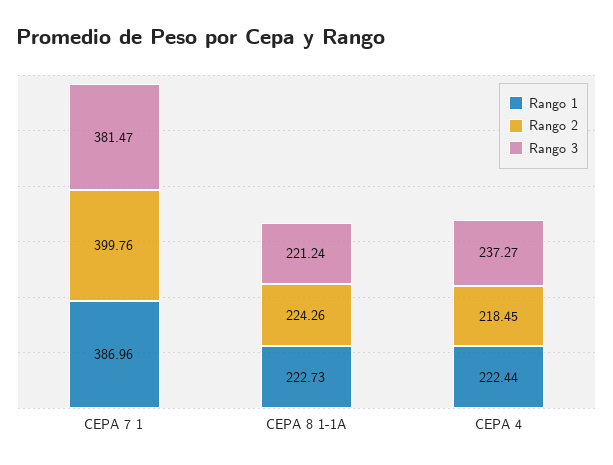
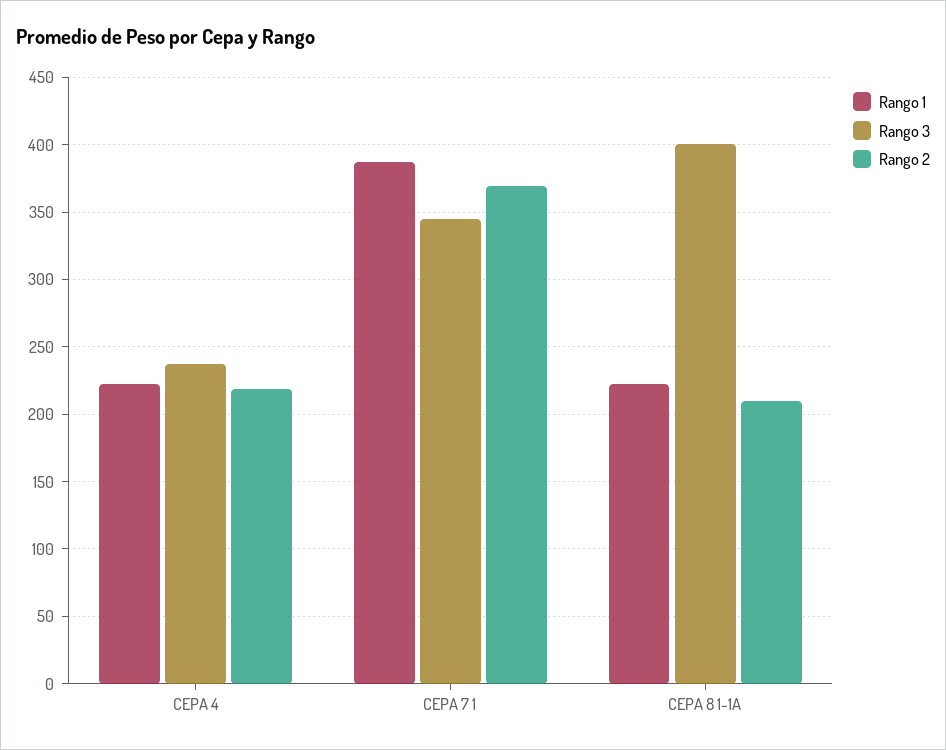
  {
    "Rango 1": {
      "CEPA 7 1": 386.96,
      "CEPA 8 1-1A": 222.73,
      "CEPA 4": 222.44
    },
    "Rango 2": {
-     "CEPA 7 1": 399.76,
+     "CEPA 7 1": 370,
-     "CEPA 8 1-1A": 224.26,
+     "CEPA 8 1-1A": 210,
      "CEPA 4": 218.45
    },
    "Rango 3": {
-     "CEPA 7 1": 381.47,
+     "CEPA 7 1": 345,
-     "CEPA 8 1-1A": 221.24,
+     "CEPA 8 1-1A": 400,
      "CEPA 4": 237.27
    }
  }

